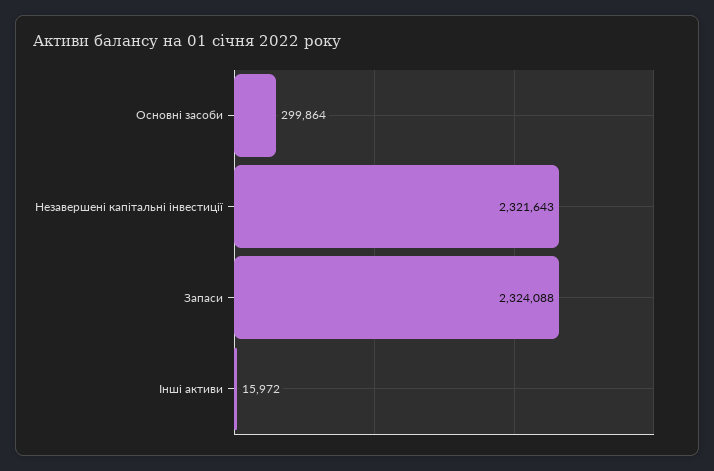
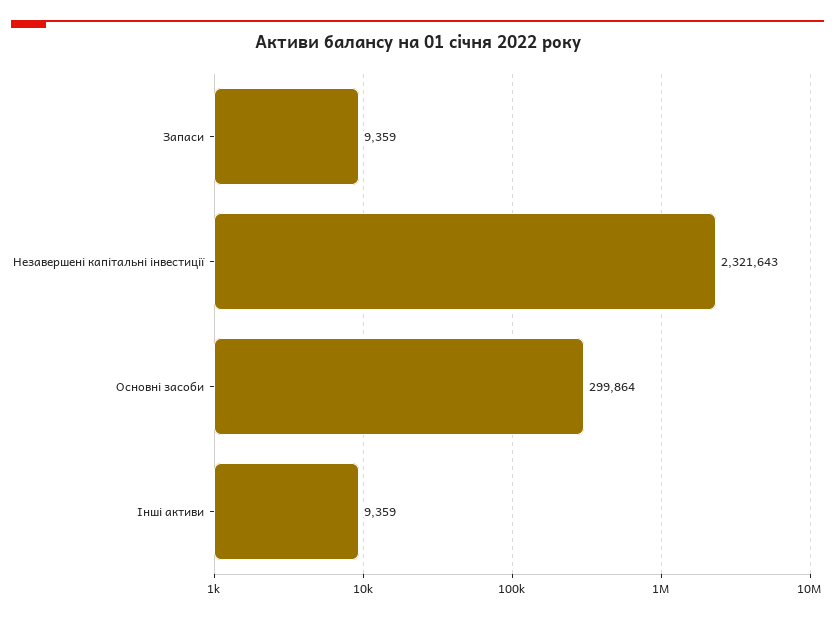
  {
    "Основні засоби": 299864,
    "Незавершені капітальні інвестиції": 2321643,
-   "Запаси": 2324088,
+   "Запаси": 9359,
-   "Інші активи": 15972
+   "Інші активи": 9359
  }

